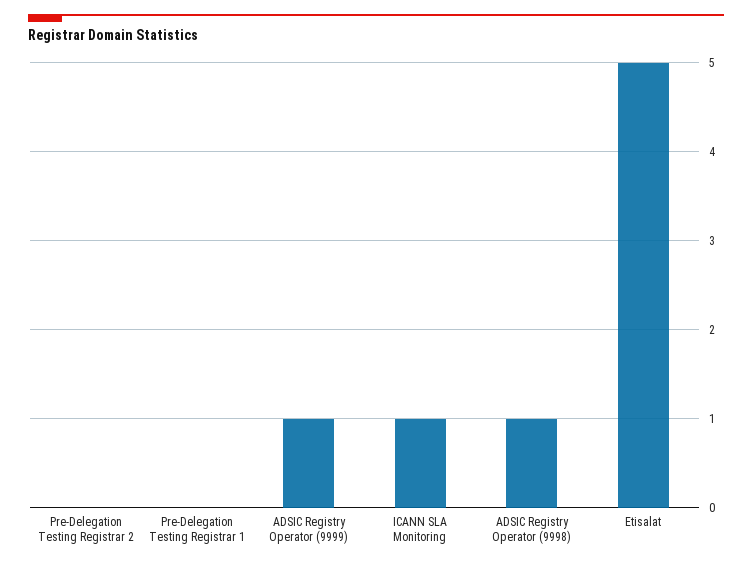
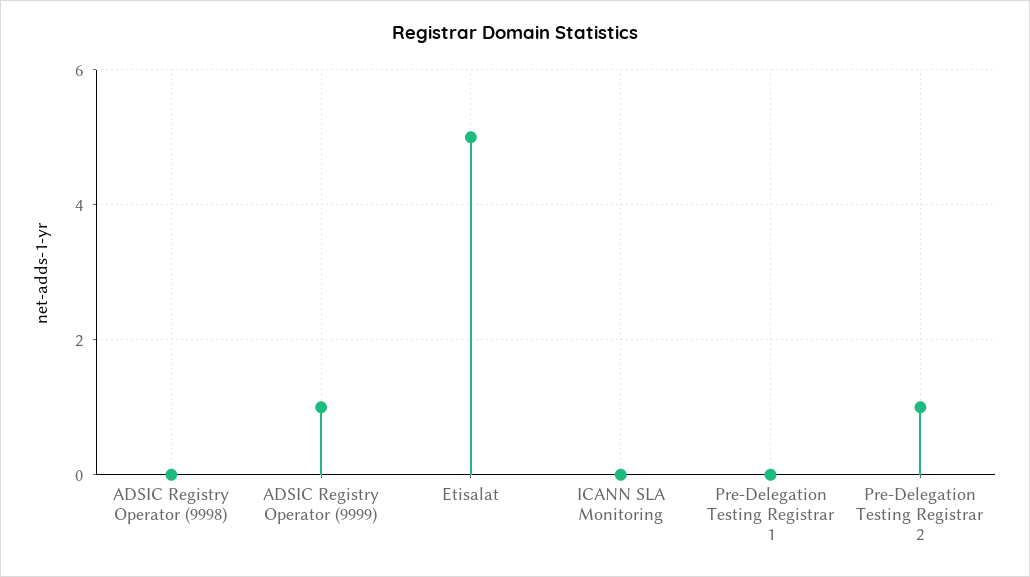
  {
-   "Pre-Delegation Testing Registrar 2": 0,
+   "Pre-Delegation Testing Registrar 2": 1,
    "Pre-Delegation Testing Registrar 1": 0,
    "ADSIC Registry Operator (9999)": 1,
-   "ICANN SLA Monitoring": 1,
+   "ICANN SLA Monitoring": 0,
-   "ADSIC Registry Operator (9998)": 1,
+   "ADSIC Registry Operator (9998)": 0,
    "Etisalat": 5
  }

